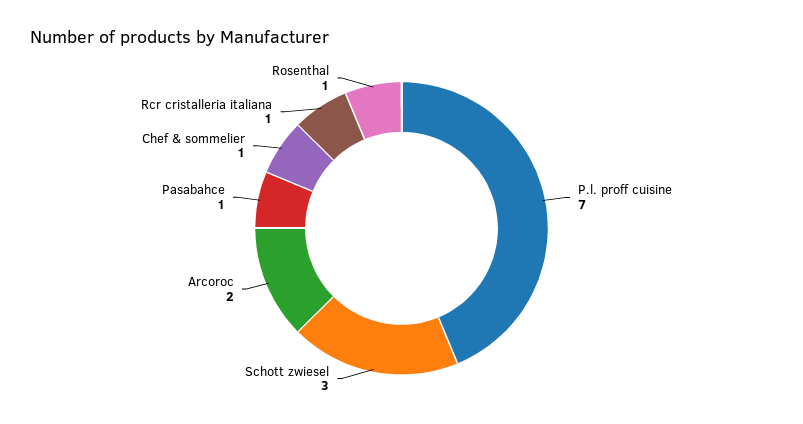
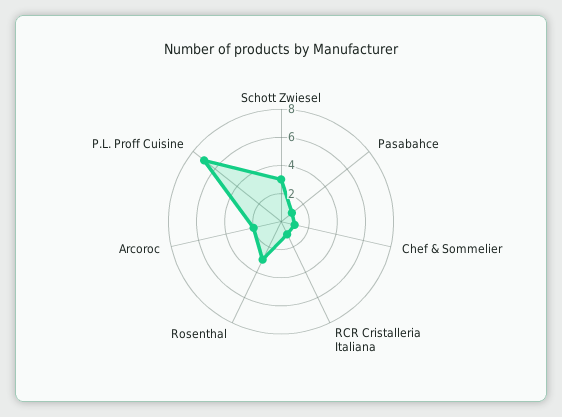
  {
    "P.l. proff cuisine": 7,
    "Schott zwiesel": 3,
    "Arcoroc": 2,
    "Pasabahce": 1,
    "Chef & sommelier": 1,
    "Rcr cristalleria italiana": 1,
-   "Rosenthal": 1
+   "Rosenthal": 3
  }

